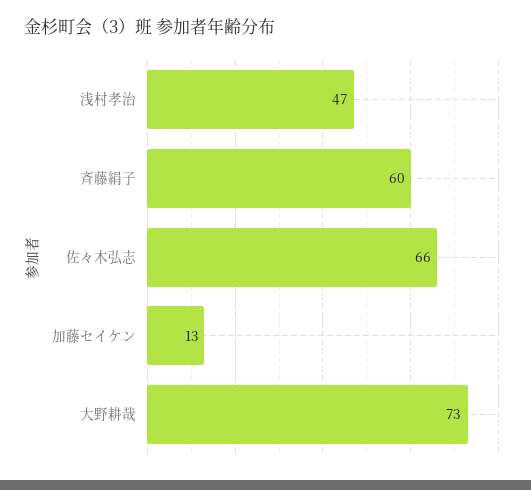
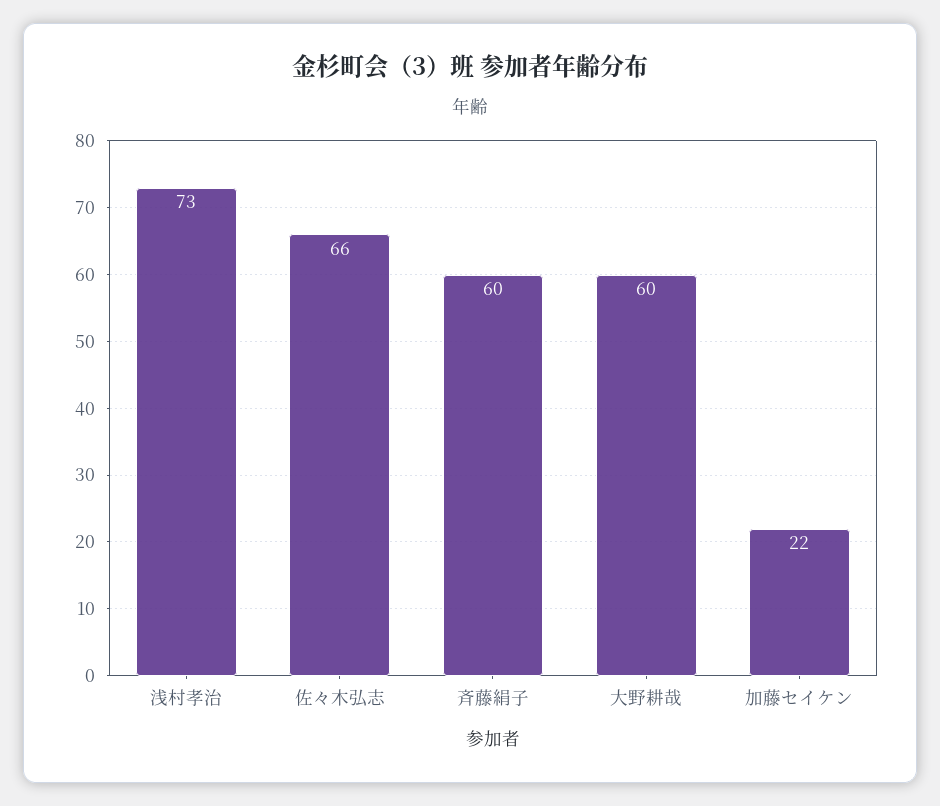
  {
-   "浅村孝治": 47,
+   "浅村孝治": 73,
    "斉藤絹子": 60,
    "佐々木弘志": 66,
-   "加藤セイケン": 13,
+   "加藤セイケン": 22,
-   "大野耕哉": 73
+   "大野耕哉": 60
  }

